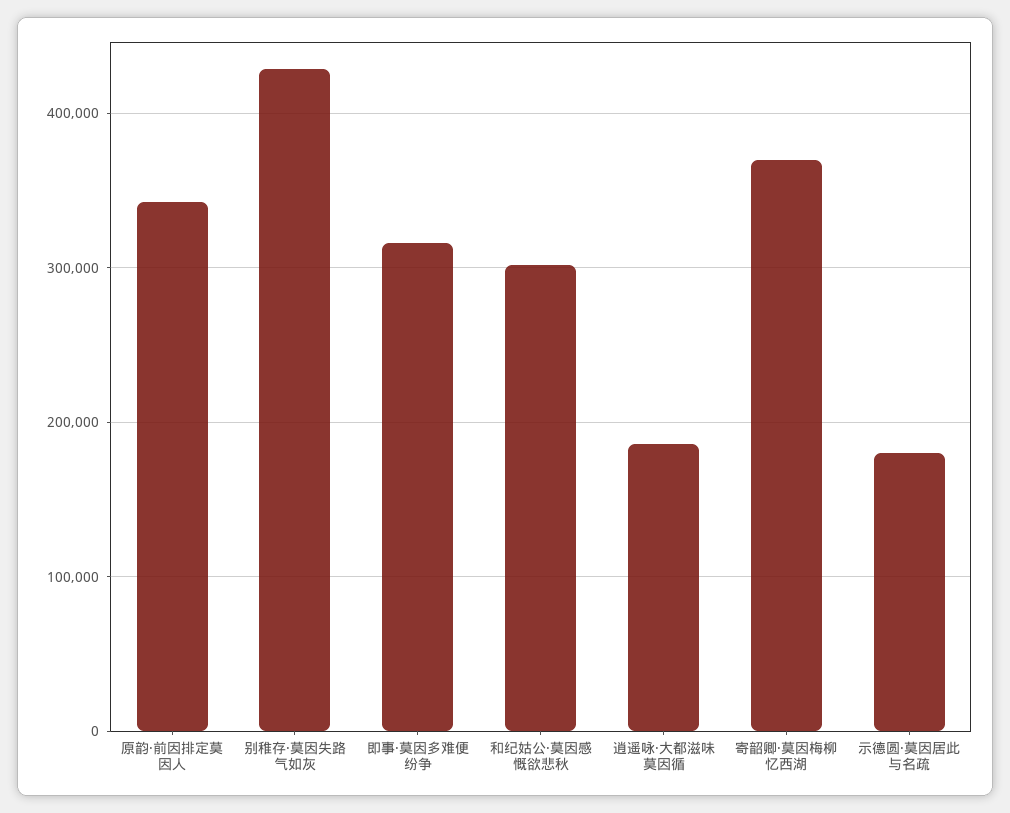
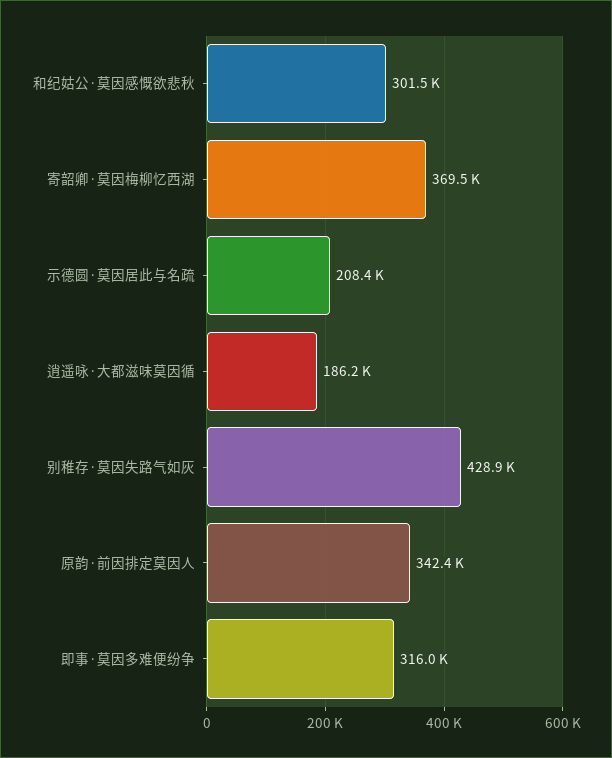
  {
    "原韵·前因排定莫因人": 342400,
    "别稚存·莫因失路气如灰": 428900,
    "即事·莫因多难便纷争": 316000,
    "和纪姑公·莫因感慨欲悲秋": 301500,
    "逍遥咏·大都滋味莫因循": 186200,
    "寄韶卿·莫因梅柳忆西湖": 369500,
-   "示德圆·莫因居此与名疏": 180000
+   "示德圆·莫因居此与名疏": 208400
  }

